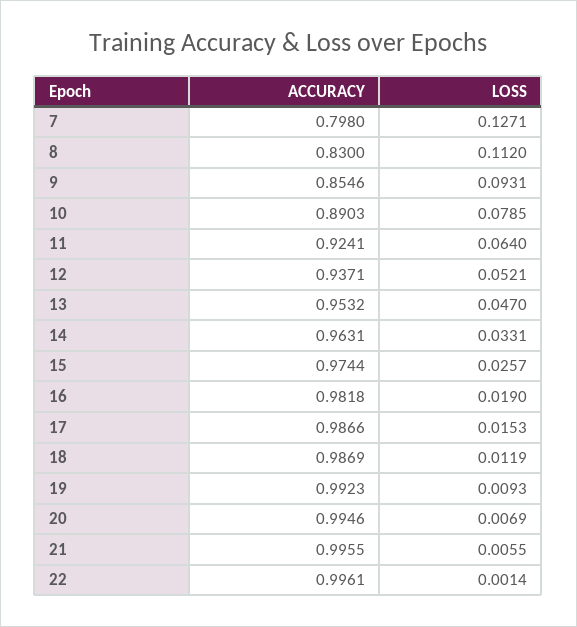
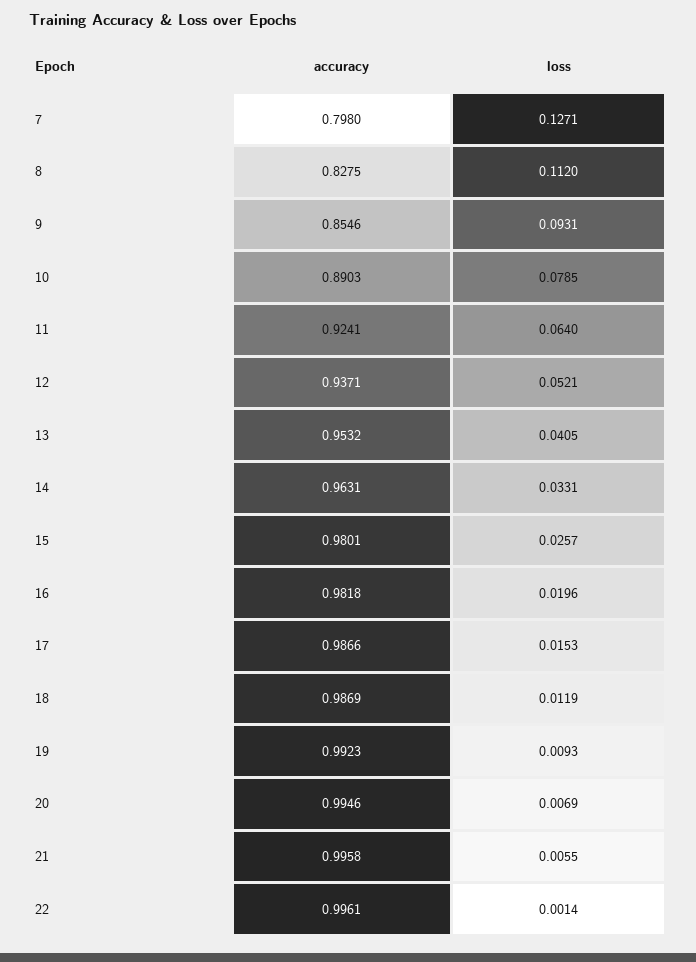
  {
    "ACCURACY": {
      "7": 0.798,
-     "8": 0.83,
+     "8": 0.8275,
      "9": 0.8546,
      "10": 0.8903,
      "11": 0.9241,
      "12": 0.9371,
      "13": 0.9532,
      "14": 0.9631,
-     "15": 0.9744,
+     "15": 0.9801,
      "16": 0.9818,
      "17": 0.9866,
      "18": 0.9869,
      "19": 0.9923,
      "20": 0.9946,
-     "21": 0.9955,
+     "21": 0.9958,
      "22": 0.9961
    },
    "LOSS": {
      "7": 0.1271,
      "8": 0.112,
      "9": 0.0931,
      "10": 0.0785,
      "11": 0.064,
      "12": 0.0521,
-     "13": 0.047,
+     "13": 0.0405,
      "14": 0.0331,
      "15": 0.0257,
-     "16": 0.019,
+     "16": 0.0196,
      "17": 0.0153,
      "18": 0.0119,
      "19": 0.0093,
      "20": 0.0069,
      "21": 0.0055,
      "22": 0.0014
    }
  }

